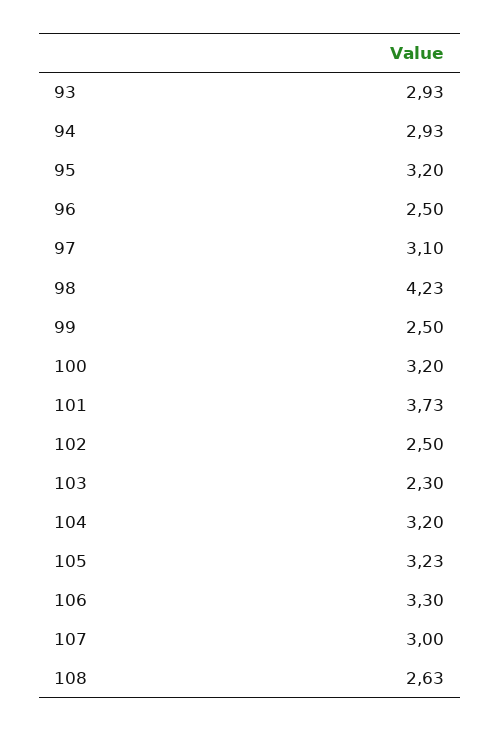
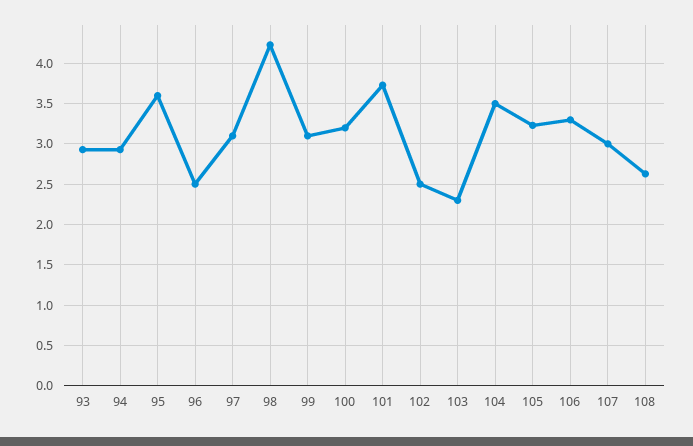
  {
    "93": 2.93,
    "94": 2.93,
-   "95": 3.2,
+   "95": 3.6,
    "96": 2.5,
    "97": 3.1,
    "98": 4.23,
-   "99": 2.5,
+   "99": 3.1,
    "100": 3.2,
    "101": 3.73,
    "102": 2.5,
    "103": 2.3,
-   "104": 3.2,
+   "104": 3.5,
    "105": 3.23,
    "106": 3.3,
    "107": 3,
    "108": 2.63
  }

